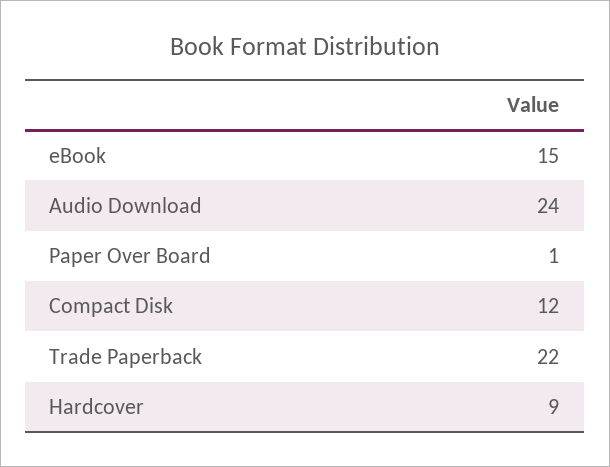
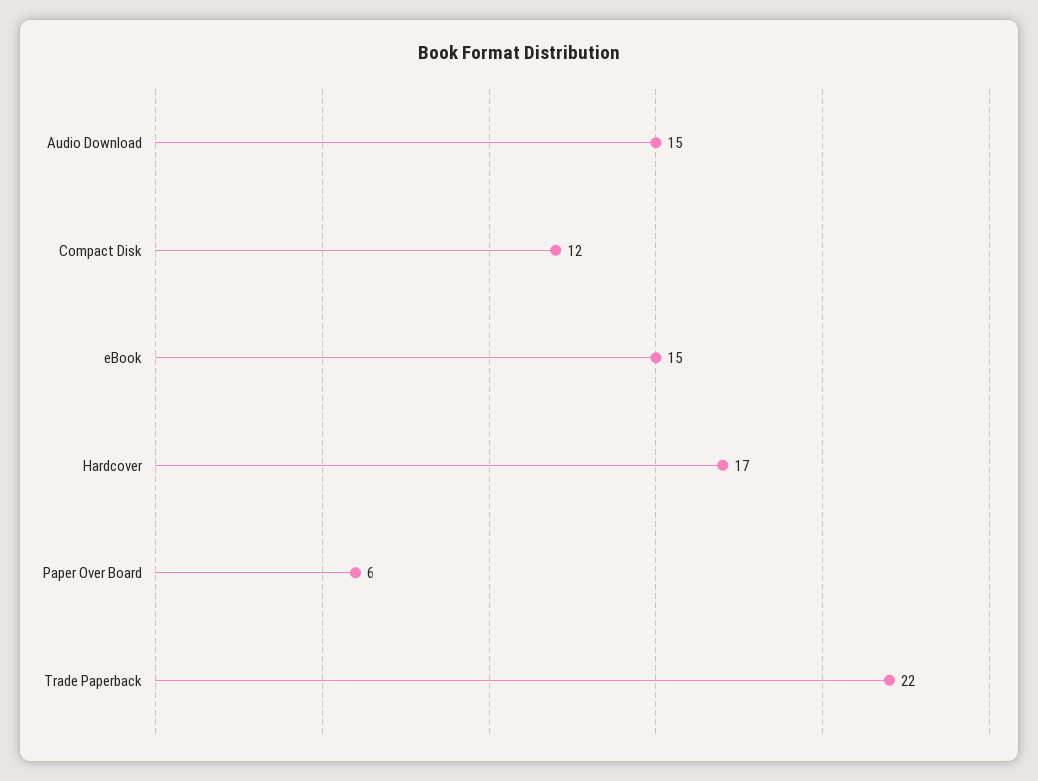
  {
    "eBook": 15,
-   "Audio Download": 24,
+   "Audio Download": 15,
-   "Paper Over Board": 1,
+   "Paper Over Board": 6,
    "Compact Disk": 12,
    "Trade Paperback": 22,
-   "Hardcover": 9
+   "Hardcover": 17
  }

